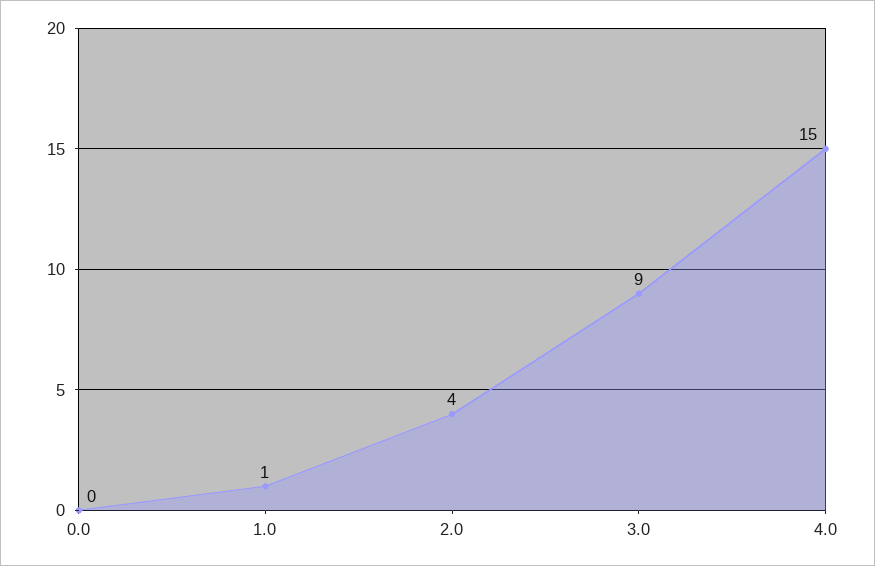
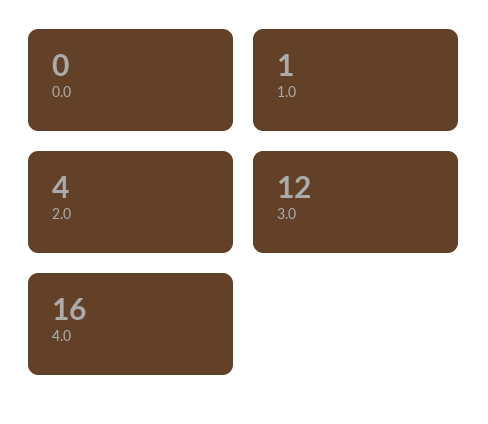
  {
    "0.0": 0,
    "1.0": 1,
    "2.0": 4,
-   "3.0": 9,
+   "3.0": 12,
-   "4.0": 15
+   "4.0": 16
  }

